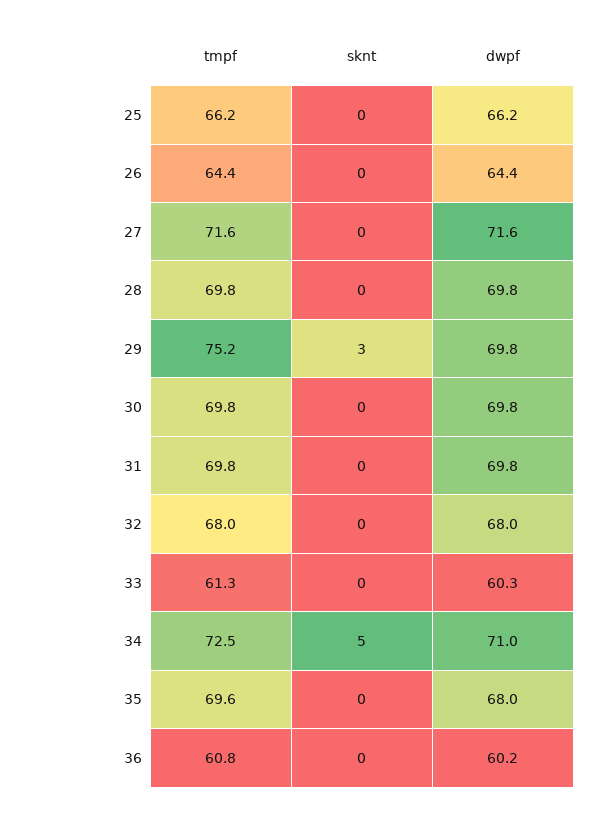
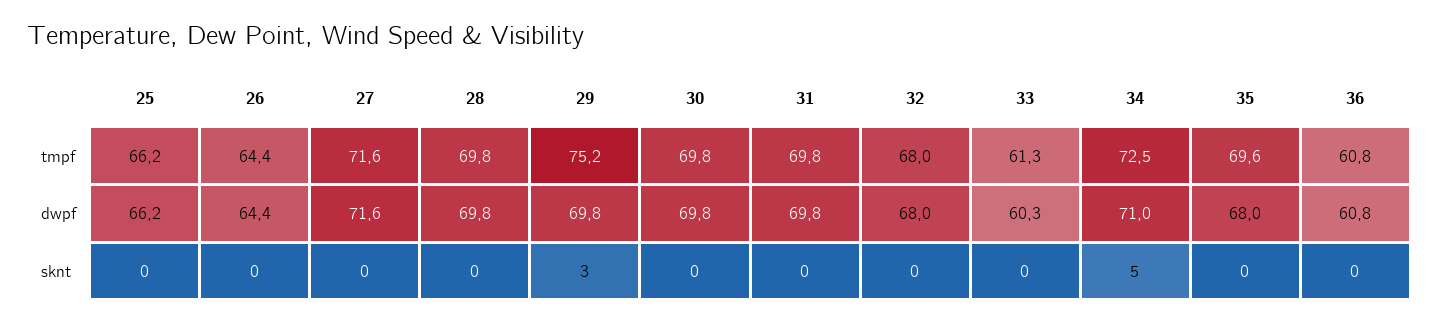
  {
    "tmpf": {
      "25": 66.2,
      "26": 64.4,
      "27": 71.6,
      "28": 69.8,
      "29": 75.2,
      "30": 69.8,
      "31": 69.8,
      "32": 68,
      "33": 61.3,
      "34": 72.5,
      "35": 69.6,
      "36": 60.8
    },
    "sknt": {
      "25": 0,
      "26": 0,
      "27": 0,
      "28": 0,
      "29": 3,
      "30": 0,
      "31": 0,
      "32": 0,
      "33": 0,
      "34": 5,
      "35": 0,
      "36": 0
    },
    "dwpf": {
      "25": 66.2,
      "26": 64.4,
      "27": 71.6,
      "28": 69.8,
      "29": 69.8,
      "30": 69.8,
      "31": 69.8,
      "32": 68,
      "33": 60.3,
      "34": 71,
      "35": 68,
-     "36": 60.2
+     "36": 60.8
    }
  }

